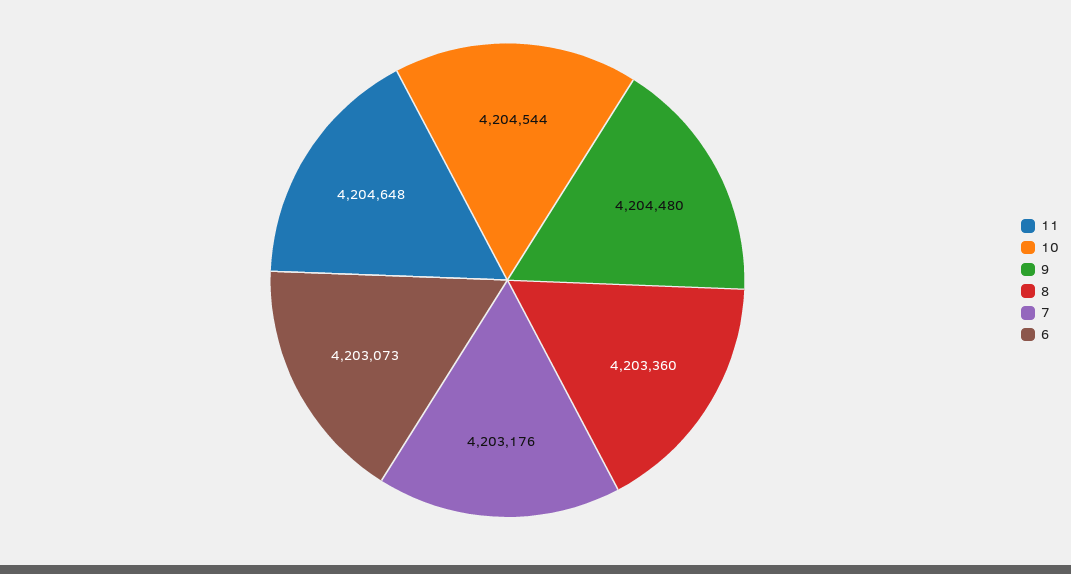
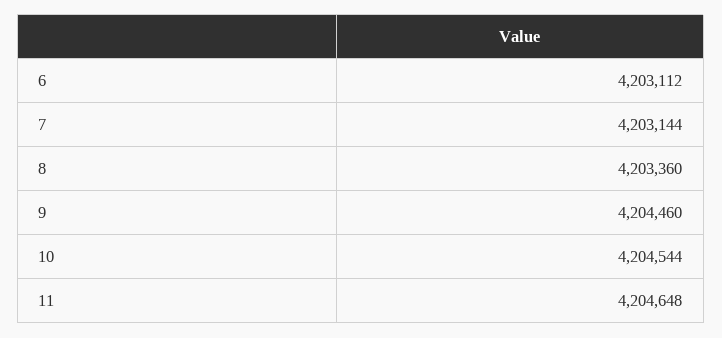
  {
    "11": 4204648,
    "10": 4204544,
-   "9": 4204480,
+   "9": 4204460,
    "8": 4203360,
-   "7": 4203176,
+   "7": 4203144,
-   "6": 4203073
+   "6": 4203112
  }

